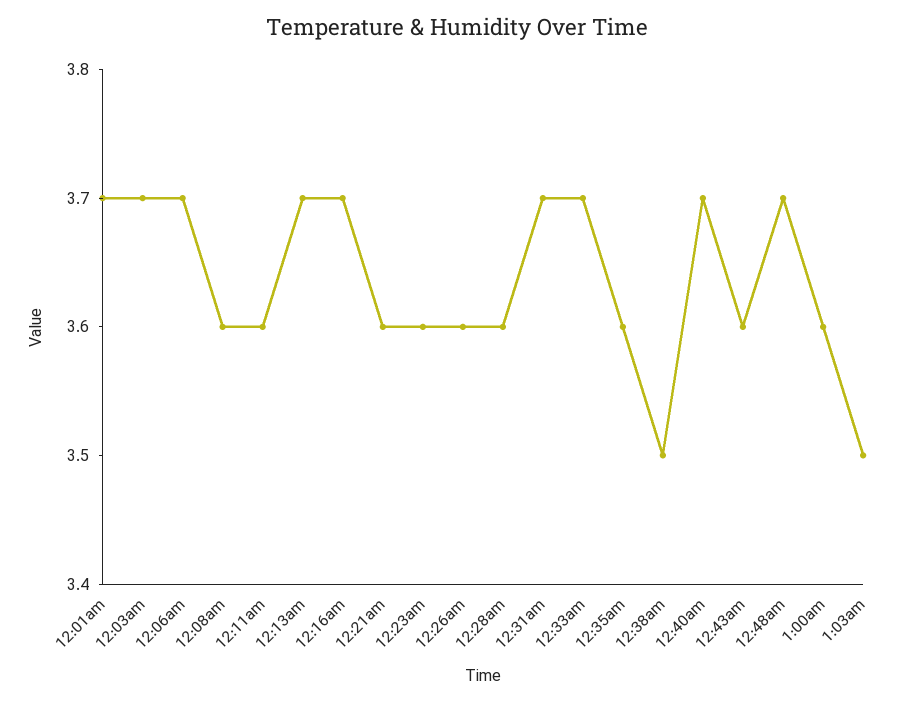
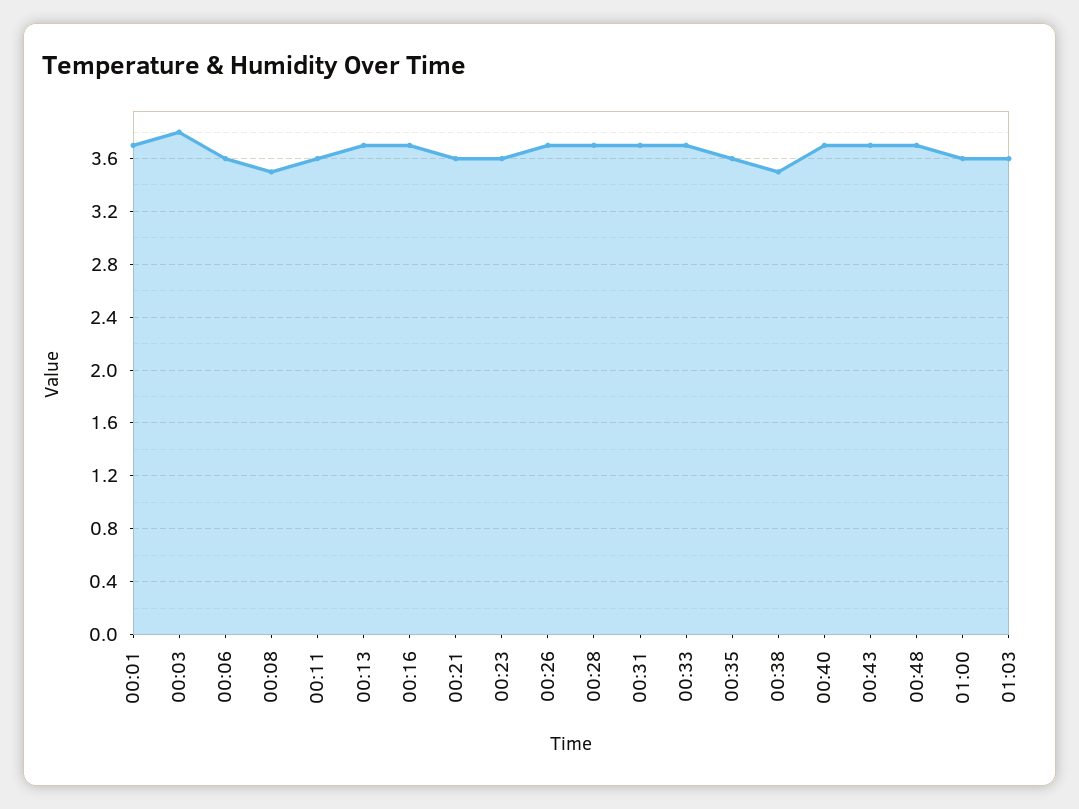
  {
    "12:01am": 3.7,
-   "12:03am": 3.7,
+   "12:03am": 3.8,
-   "12:06am": 3.7,
+   "12:06am": 3.6,
-   "12:08am": 3.6,
+   "12:08am": 3.5,
    "12:11am": 3.6,
    "12:13am": 3.7,
    "12:16am": 3.7,
    "12:21am": 3.6,
    "12:23am": 3.6,
-   "12:26am": 3.6,
+   "12:26am": 3.7,
-   "12:28am": 3.6,
+   "12:28am": 3.7,
    "12:31am": 3.7,
    "12:33am": 3.7,
    "12:35am": 3.6,
    "12:38am": 3.5,
    "12:40am": 3.7,
-   "12:43am": 3.6,
+   "12:43am": 3.7,
    "12:48am": 3.7,
    "1:00am": 3.6,
-   "1:03am": 3.5
+   "1:03am": 3.6
  }

